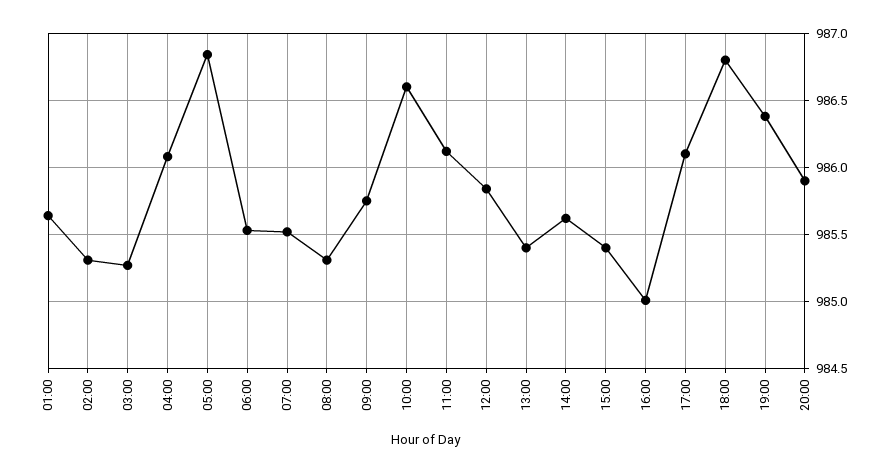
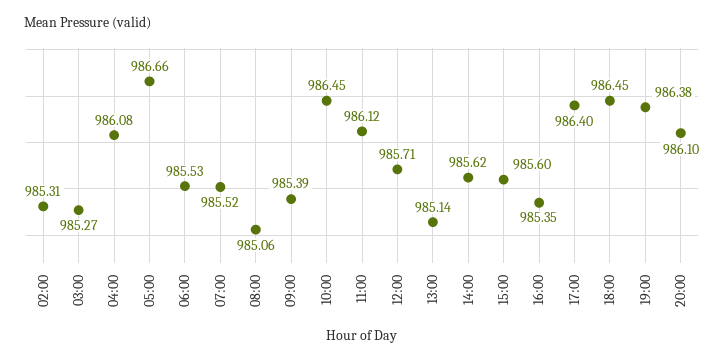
  {
-   "01:00": 985.65,
    "02:00": 985.31,
    "03:00": 985.27,
    "04:00": 986.08,
-   "05:00": 986.85,
+   "05:00": 986.66,
    "06:00": 985.53,
    "07:00": 985.52,
-   "08:00": 985.3,
+   "08:00": 985.06,
-   "09:00": 985.75,
+   "09:00": 985.39,
-   "10:00": 986.6,
+   "10:00": 986.45,
    "11:00": 986.12,
-   "12:00": 985.85,
+   "12:00": 985.71,
-   "13:00": 985.4,
+   "13:00": 985.14,
    "14:00": 985.62,
-   "15:00": 985.4,
+   "15:00": 985.6,
-   "16:00": 985,
+   "16:00": 985.35,
-   "17:00": 986.1,
+   "17:00": 986.4,
-   "18:00": 986.8,
+   "18:00": 986.45,
    "19:00": 986.38,
-   "20:00": 985.9
+   "20:00": 986.1
  }

